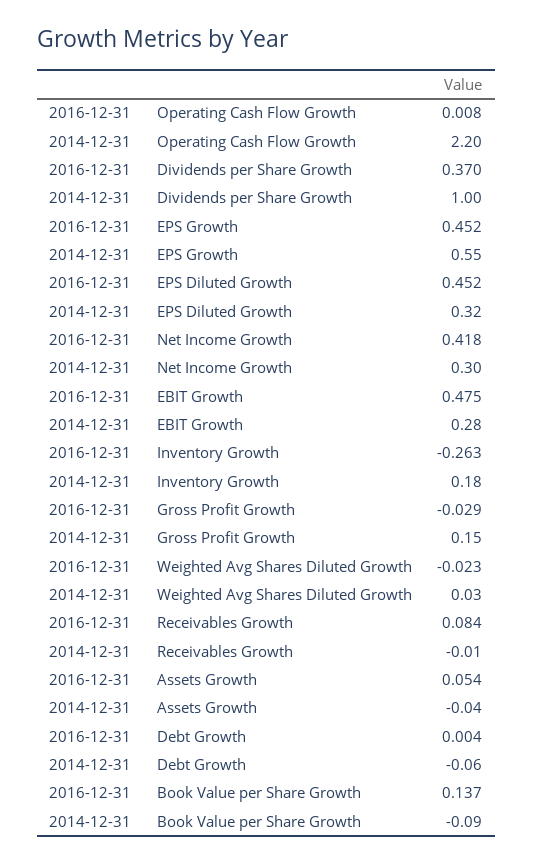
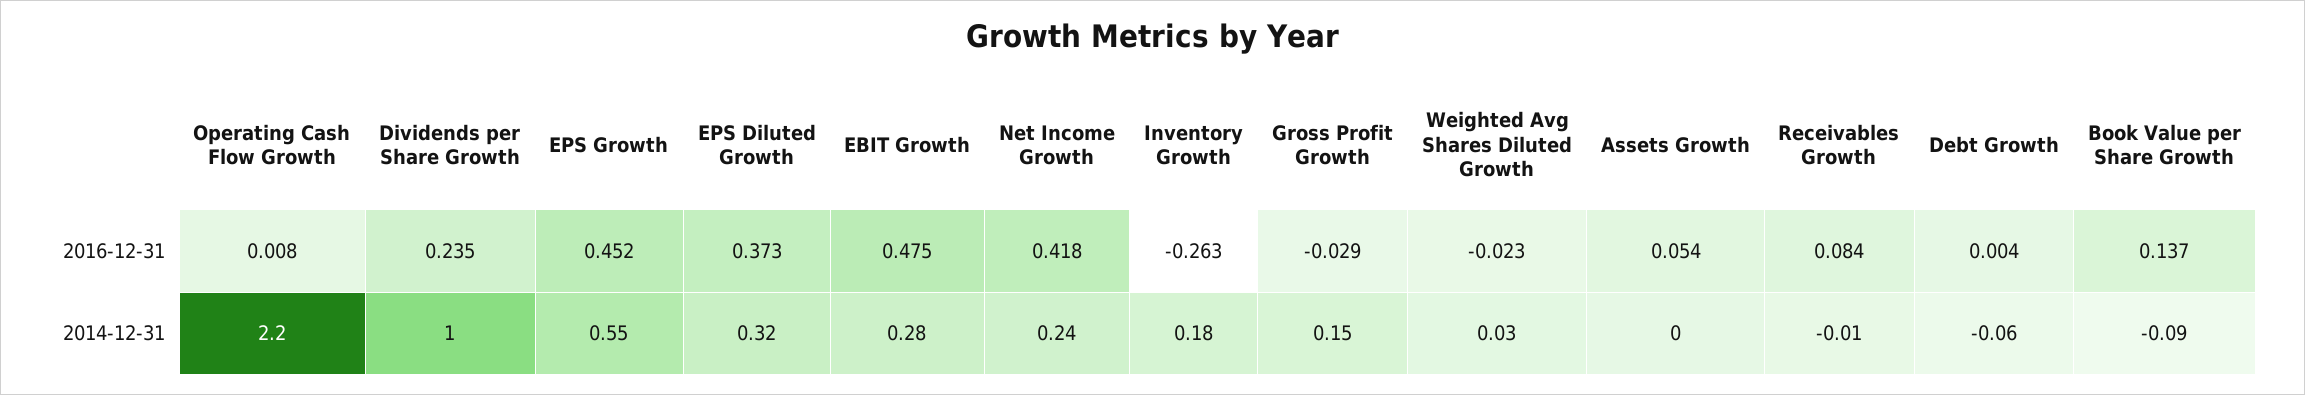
  {
    "2016-12-31": {
      "Operating Cash Flow Growth": 0.008,
-     "Dividends per Share Growth": 0.37,
+     "Dividends per Share Growth": 0.235,
      "EPS Growth": 0.452,
-     "EPS Diluted Growth": 0.452,
+     "EPS Diluted Growth": 0.373,
      "Net Income Growth": 0.418,
      "EBIT Growth": 0.475,
      "Inventory Growth": -0.263,
      "Gross Profit Growth": -0.029,
      "Weighted Avg Shares Diluted Growth": -0.023,
      "Receivables Growth": 0.084,
      "Assets Growth": 0.054,
      "Debt Growth": 0.004,
      "Book Value per Share Growth": 0.137
    },
    "2014-12-31": {
      "Operating Cash Flow Growth": 2.2,
      "Dividends per Share Growth": 1,
      "EPS Growth": 0.55,
      "EPS Diluted Growth": 0.32,
-     "Net Income Growth": 0.3,
+     "Net Income Growth": 0.24,
      "EBIT Growth": 0.28,
      "Inventory Growth": 0.18,
      "Gross Profit Growth": 0.15,
      "Weighted Avg Shares Diluted Growth": 0.03,
      "Receivables Growth": -0.01,
-     "Assets Growth": -0.04,
+     "Assets Growth": 0,
      "Debt Growth": -0.06,
      "Book Value per Share Growth": -0.09
    }
  }

